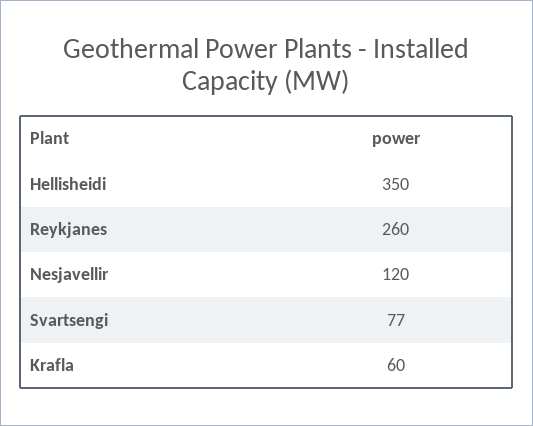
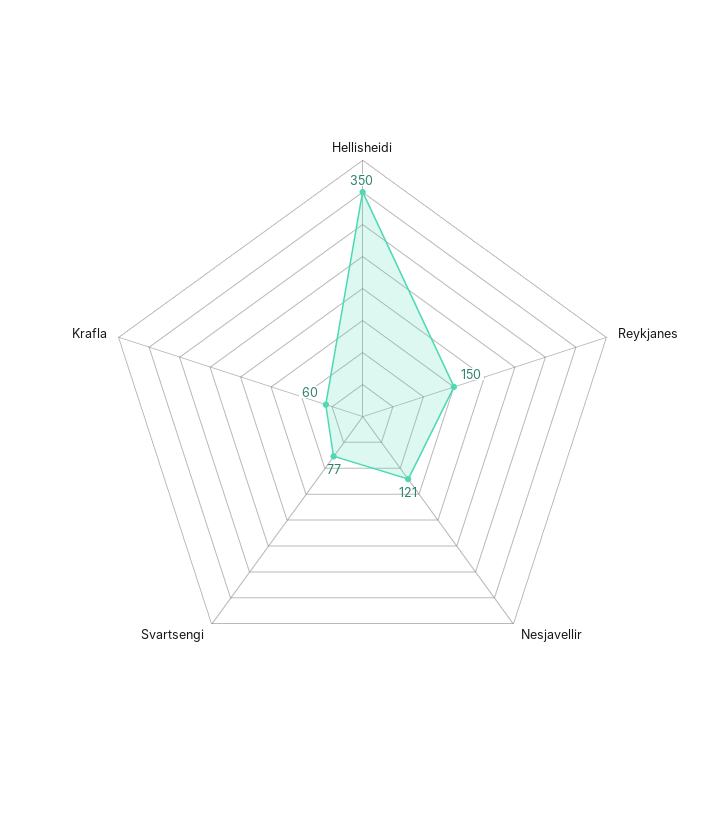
  {
    "Hellisheidi": 350,
-   "Reykjanes": 260,
+   "Reykjanes": 150,
-   "Nesjavellir": 120,
+   "Nesjavellir": 121,
    "Svartsengi": 77,
    "Krafla": 60
  }

